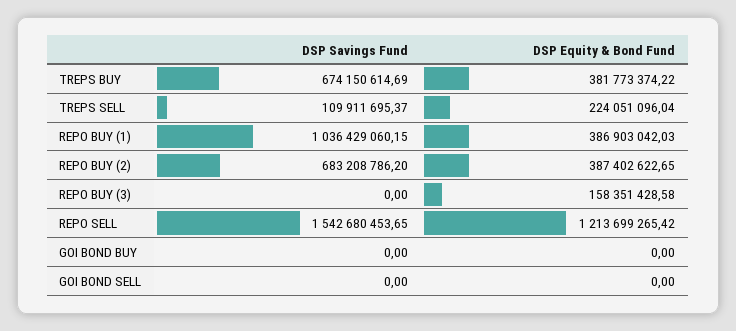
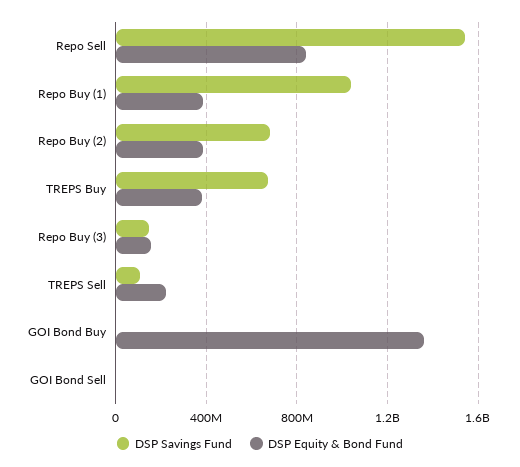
  {
    "DSP Savings Fund": {
      "TREPS BUY": 674150614.69,
      "TREPS SELL": 109911695.37,
      "REPO BUY (1)": 1036429060.15,
      "REPO BUY (2)": 683208786.2,
-     "REPO BUY (3)": 0,
+     "REPO BUY (3)": 150000000,
      "REPO SELL": 1542680453.65,
      "GOI BOND BUY": 0,
      "GOI BOND SELL": 0
    },
    "DSP Equity & Bond Fund": {
      "TREPS BUY": 381773374.22,
      "TREPS SELL": 224051096.04,
      "REPO BUY (1)": 386903042.03,
      "REPO BUY (2)": 387402622.65,
      "REPO BUY (3)": 158351428.58,
-     "REPO SELL": 1213699265.42,
+     "REPO SELL": 850000000,
-     "GOI BOND BUY": 0,
+     "GOI BOND BUY": 1350000000,
      "GOI BOND SELL": 0
    }
  }

